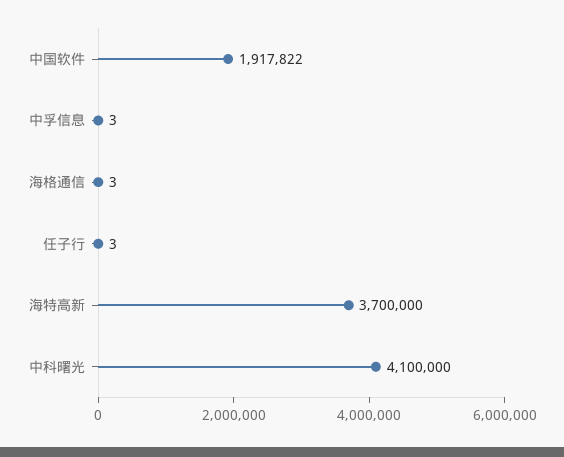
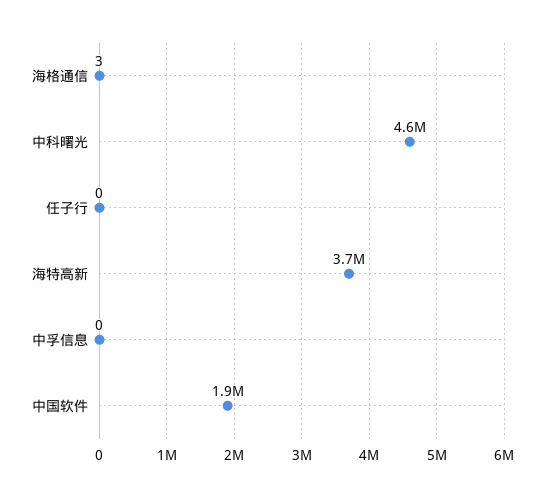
  {
    "中国软件": 1917822,
-   "中孚信息": 3,
+   "中孚信息": 0,
    "海格通信": 3,
-   "任子行": 3,
+   "任子行": 0,
    "海特高新": 3700000,
-   "中科曙光": 4100000
+   "中科曙光": 4600000
  }

